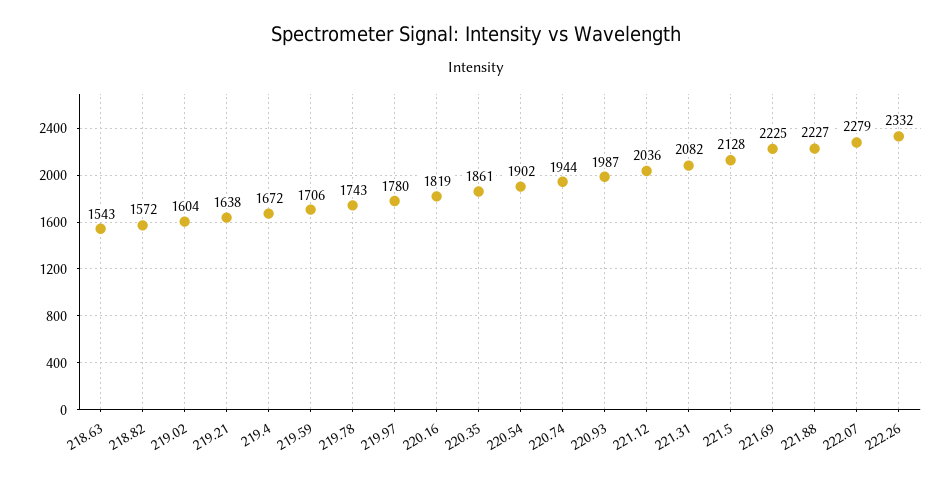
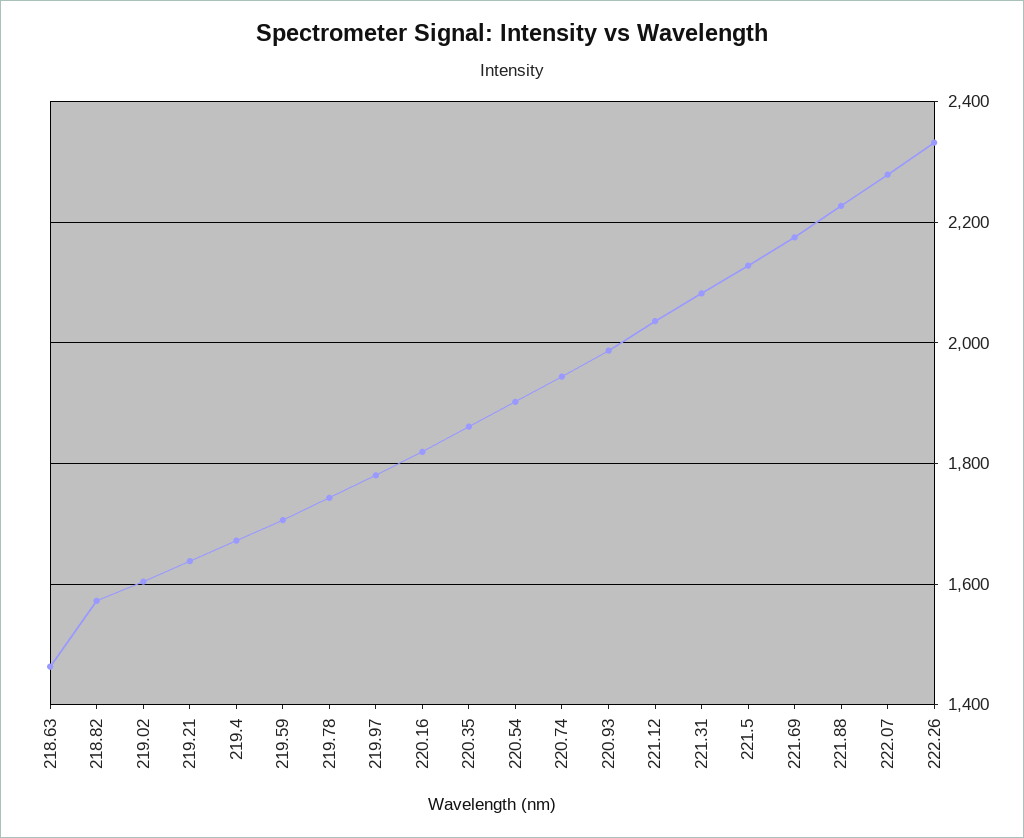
  {
-   "218.63": 1543,
+   "218.63": 1460,
    "218.82": 1572,
    "219.02": 1604,
    "219.21": 1638,
    "219.4": 1672,
    "219.59": 1706,
    "219.78": 1743,
    "219.97": 1780,
    "220.16": 1819,
    "220.35": 1861,
    "220.54": 1902,
    "220.74": 1944,
    "220.93": 1987,
    "221.12": 2036,
    "221.31": 2082,
    "221.5": 2128,
-   "221.69": 2225,
+   "221.69": 2180,
    "221.88": 2227,
    "222.07": 2279,
    "222.26": 2332
  }

